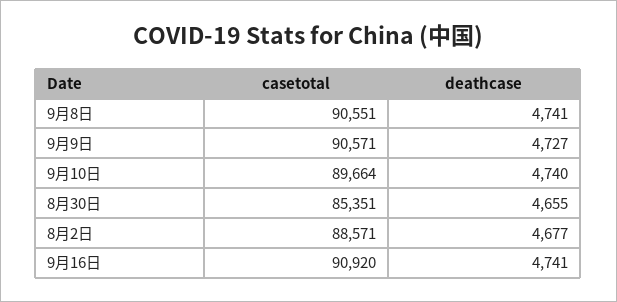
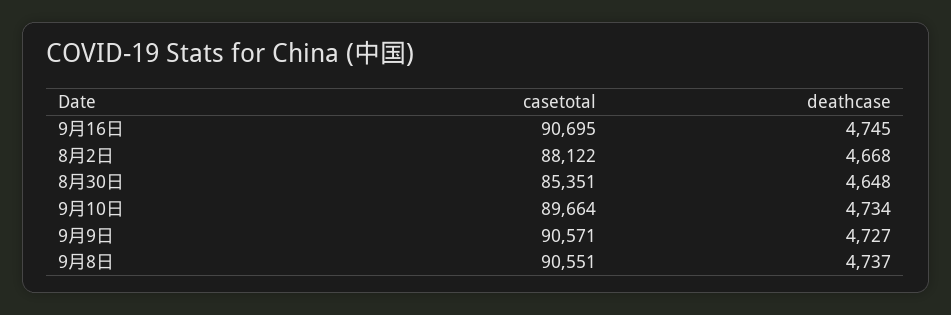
  {
    "casetotal": {
      "9月8日": 90551,
      "9月9日": 90571,
      "9月10日": 89664,
      "8月30日": 85351,
-     "8月2日": 88571,
+     "8月2日": 88122,
-     "9月16日": 90920
+     "9月16日": 90695
    },
    "deathcase": {
-     "9月8日": 4741,
+     "9月8日": 4737,
      "9月9日": 4727,
-     "9月10日": 4740,
+     "9月10日": 4734,
-     "8月30日": 4655,
+     "8月30日": 4648,
-     "8月2日": 4677,
+     "8月2日": 4668,
-     "9月16日": 4741
+     "9月16日": 4745
    }
  }

